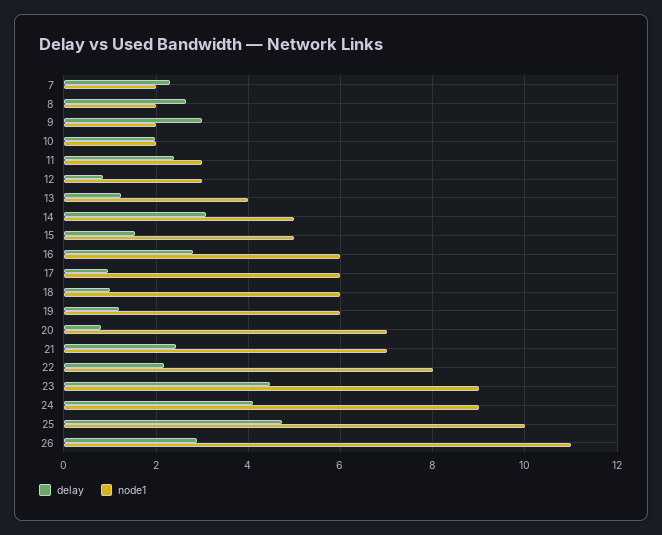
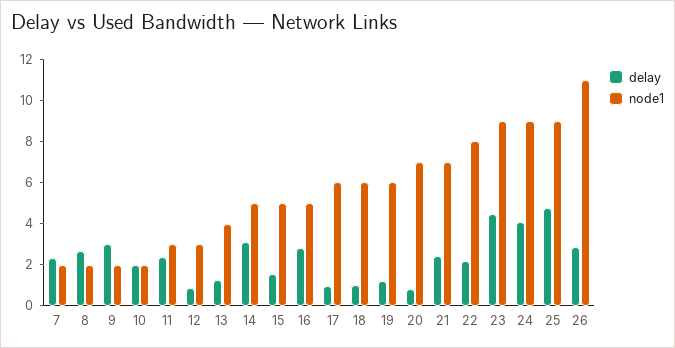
  {
    "delay": {
      "7": 2.4,
      "8": 2.6,
      "9": 3,
      "10": 2,
      "11": 2.4,
      "12": 0.8,
      "13": 1.2,
      "14": 3,
      "15": 1.6,
      "16": 2.8,
      "17": 1,
      "18": 1,
      "19": 1.2,
      "20": 0.8,
      "21": 2.4,
      "22": 2.2,
      "23": 4.4,
      "24": 4,
      "25": 4.8,
      "26": 2.8
    },
    "node1": {
      "7": 2,
      "8": 2,
      "9": 2,
      "10": 2,
      "11": 3,
      "12": 3,
      "13": 4,
      "14": 5,
      "15": 5,
-     "16": 6,
+     "16": 5,
      "17": 6,
      "18": 6,
      "19": 6,
      "20": 7,
      "21": 7,
      "22": 8,
      "23": 9,
      "24": 9,
-     "25": 10,
+     "25": 9,
      "26": 11
    }
  }

